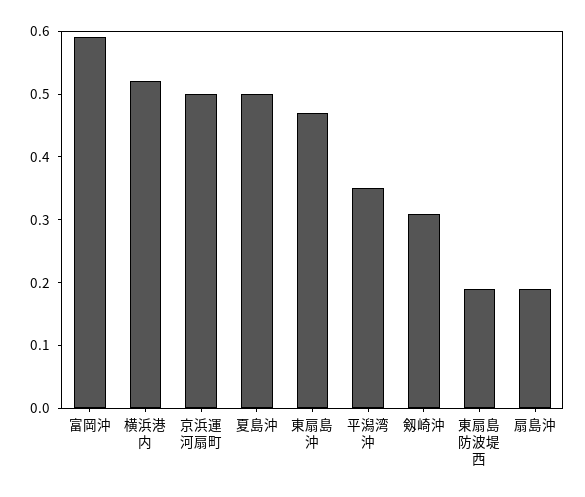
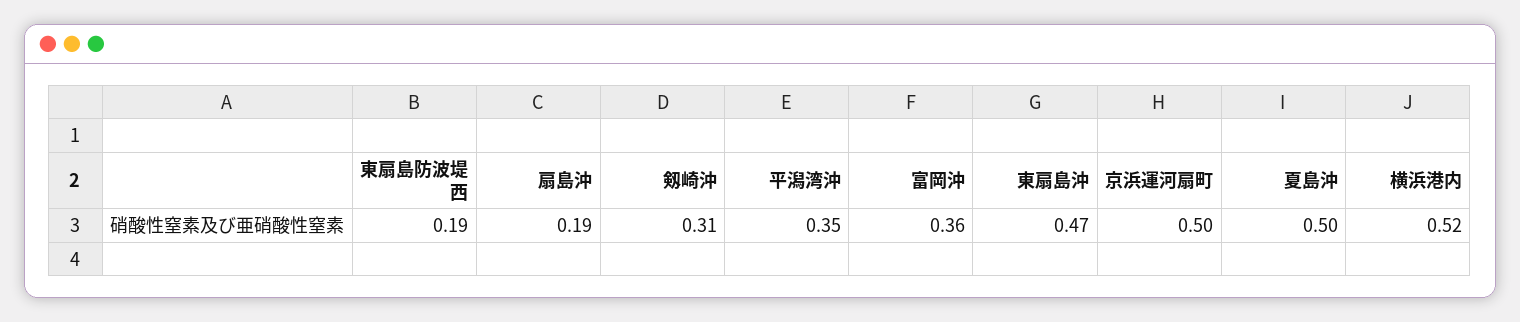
  {
-   "富岡沖": 0.6,
+   "富岡沖": 0.36,
    "横浜港内": 0.52,
    "京浜運河扇町": 0.5,
    "夏島沖": 0.5,
    "東扇島沖": 0.47,
    "平潟湾沖": 0.35,
    "剱崎沖": 0.31,
    "東扇島防波堤西": 0.19,
    "扇島沖": 0.19
  }

